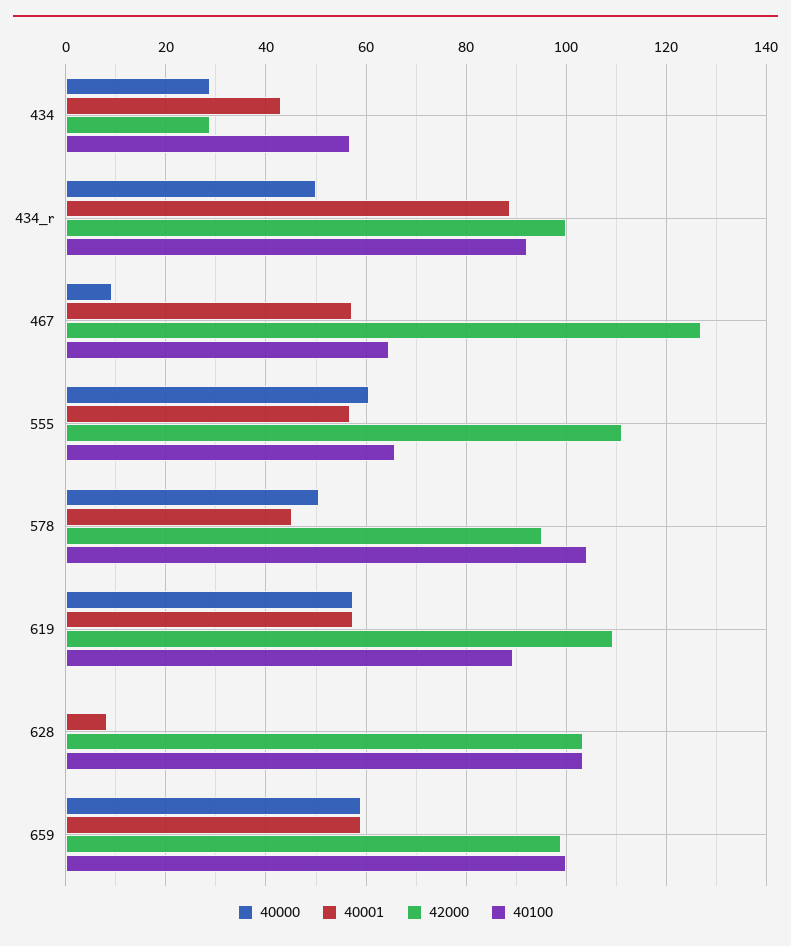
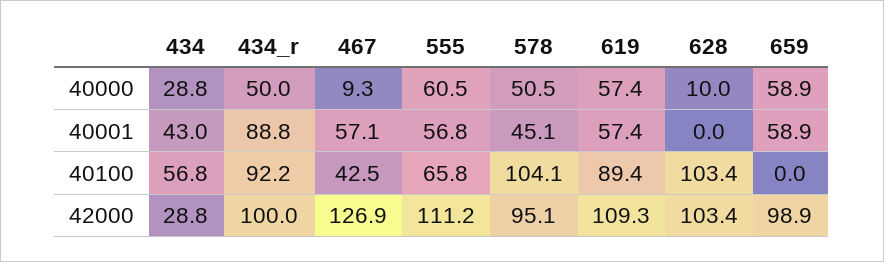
  {
    "40000": {
      "434": 28.8,
      "434_r": 50,
      "467": 9.3,
      "555": 60.5,
      "578": 50.5,
      "619": 57.4,
-     "628": 0,
+     "628": 10,
      "659": 58.9
    },
    "40001": {
      "434": 43,
      "434_r": 88.8,
      "467": 57.1,
      "555": 56.8,
      "578": 45.1,
      "619": 57.4,
-     "628": 8,
+     "628": 0,
      "659": 58.9
    },
    "42000": {
      "434": 28.8,
      "434_r": 100,
      "467": 126.9,
      "555": 111.2,
      "578": 95.1,
      "619": 109.3,
      "628": 103.4,
      "659": 98.9
    },
    "40100": {
      "434": 56.8,
      "434_r": 92.2,
-     "467": 64,
+     "467": 42.5,
      "555": 65.8,
      "578": 104.1,
      "619": 89.4,
      "628": 103.4,
-     "659": 100
+     "659": 0
    }
  }

